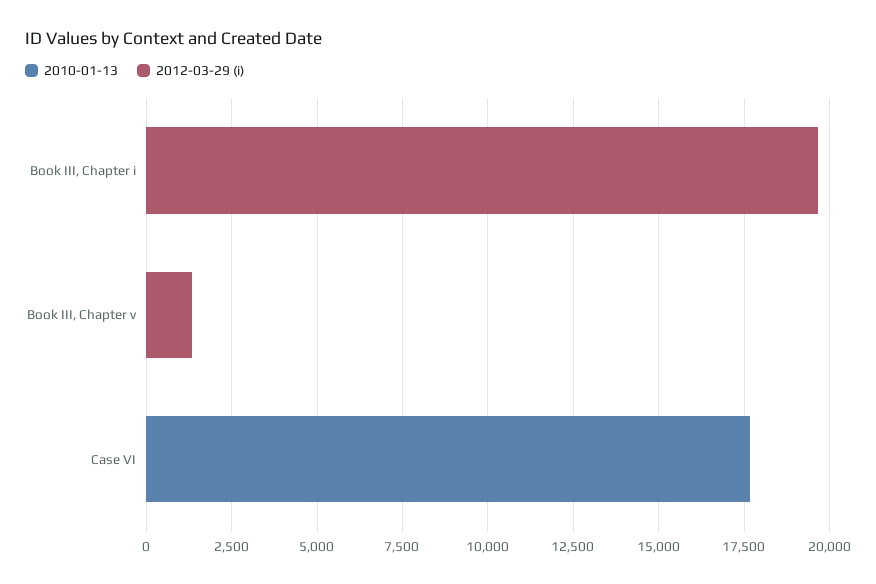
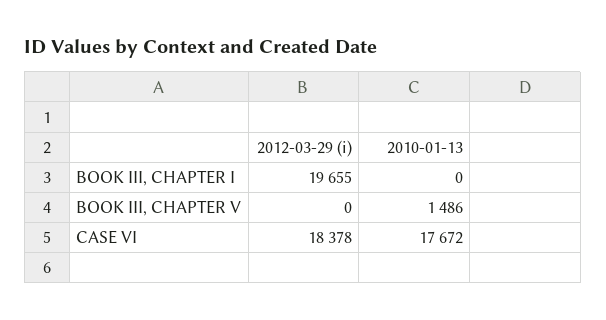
  {
    "2010-01-13": {
      "Book III, Chapter i": 0,
-     "Book III, Chapter v": 0,
+     "Book III, Chapter v": 1486,
      "Case VI": 17672
    },
    "2012-03-29 (i)": {
      "Book III, Chapter i": 19655,
-     "Book III, Chapter v": 1500,
+     "Book III, Chapter v": 0,
-     "Case VI": 0
+     "Case VI": 18378
    }
  }

